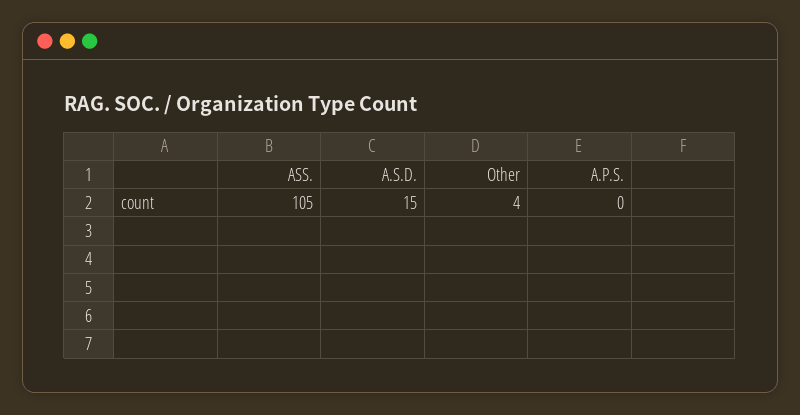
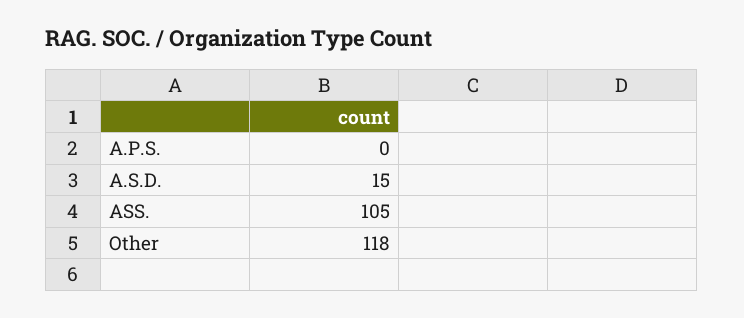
  {
    "ASS.": 105,
    "A.S.D.": 15,
-   "Other": 4,
+   "Other": 118,
    "A.P.S.": 0
  }

